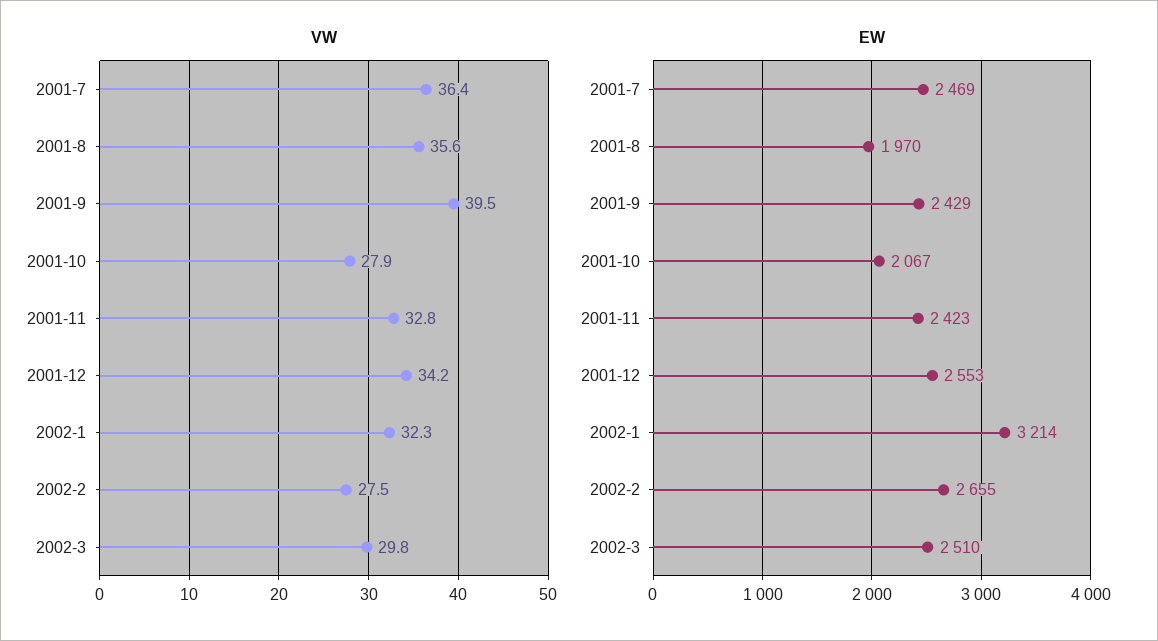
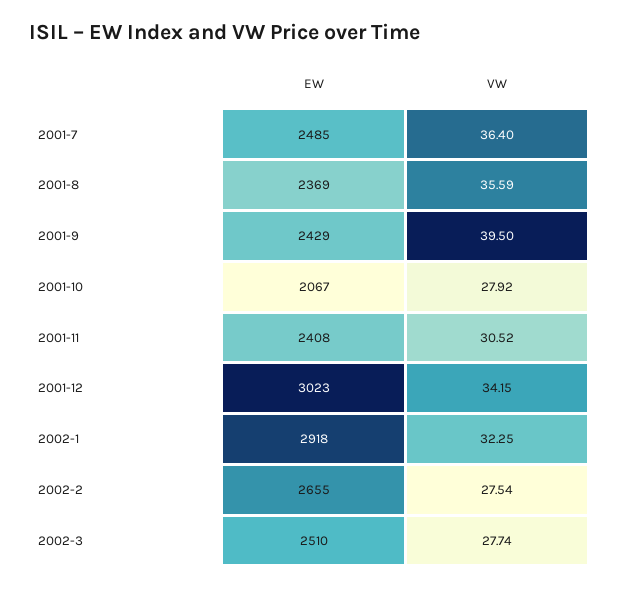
  {
    "VW": {
      "2001-7": 36.4,
      "2001-8": 35.59,
      "2001-9": 39.5,
      "2001-10": 27.92,
-     "2001-11": 32.8,
+     "2001-11": 30.52,
      "2001-12": 34.15,
      "2002-1": 32.25,
      "2002-2": 27.54,
-     "2002-3": 29.8
+     "2002-3": 27.74
    },
    "EW": {
-     "2001-7": 2469,
+     "2001-7": 2485,
-     "2001-8": 1970,
+     "2001-8": 2369,
      "2001-9": 2429,
      "2001-10": 2067,
-     "2001-11": 2423,
+     "2001-11": 2408,
-     "2001-12": 2553,
+     "2001-12": 3023,
-     "2002-1": 3214,
+     "2002-1": 2918,
      "2002-2": 2655,
      "2002-3": 2510
    }
  }

